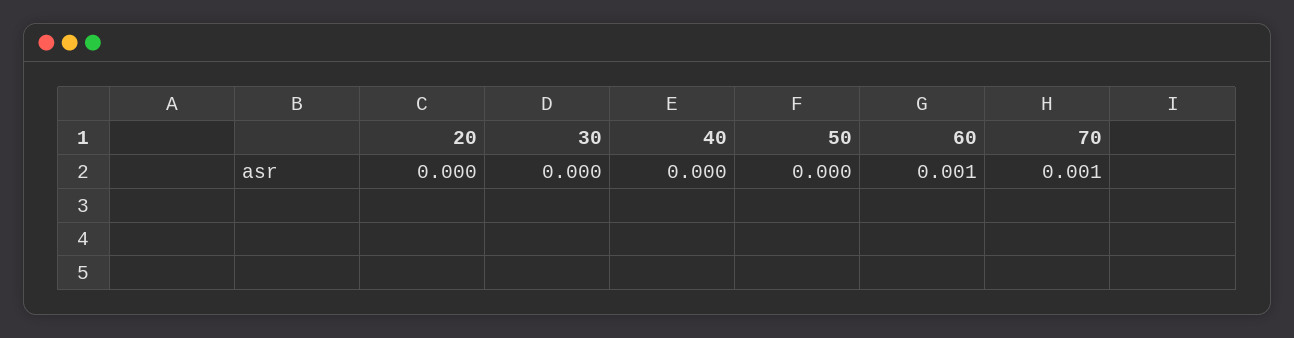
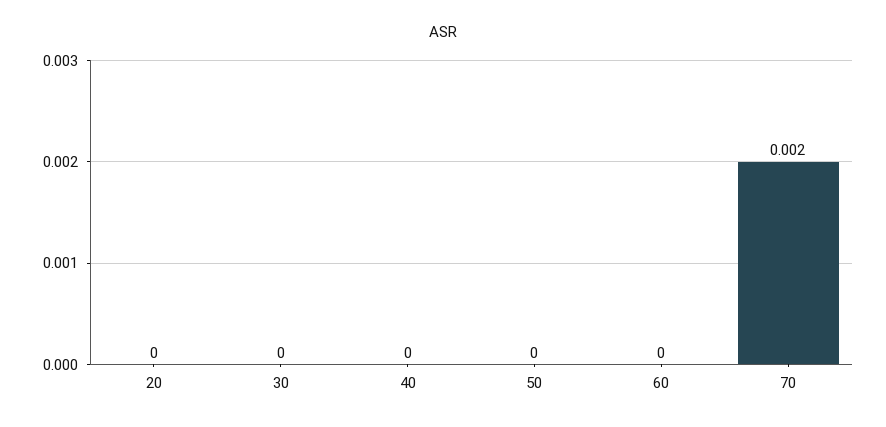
  {
    "20": 0,
    "30": 0,
    "40": 0,
    "50": 0,
-   "60": 0.001,
+   "60": 0,
-   "70": 0.001
+   "70": 0.002
  }

